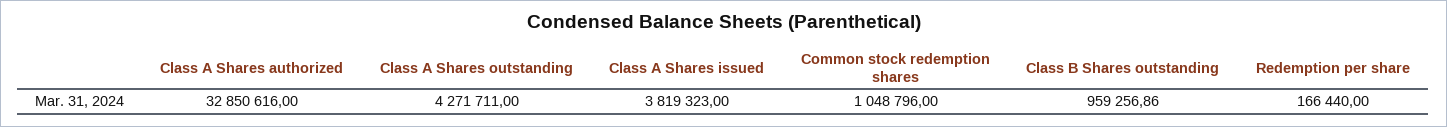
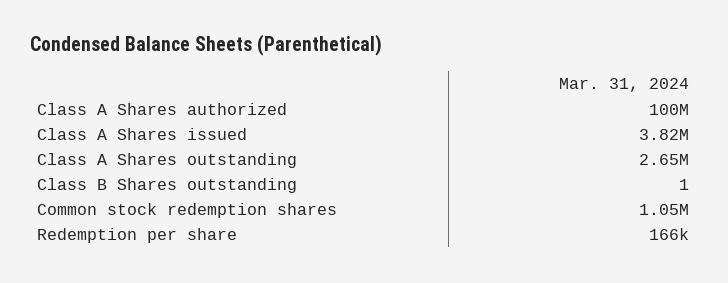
  {
-   "Class A Shares authorized": 32850616,
+   "Class A Shares authorized": 100000000,
-   "Class A Shares outstanding": 4271711,
+   "Class A Shares outstanding": 2650000,
    "Class A Shares issued": 3819323,
    "Common stock redemption shares": 1048796,
-   "Class B Shares outstanding": 959256.86,
+   "Class B Shares outstanding": 1,
    "Redemption per share": 166440
  }

